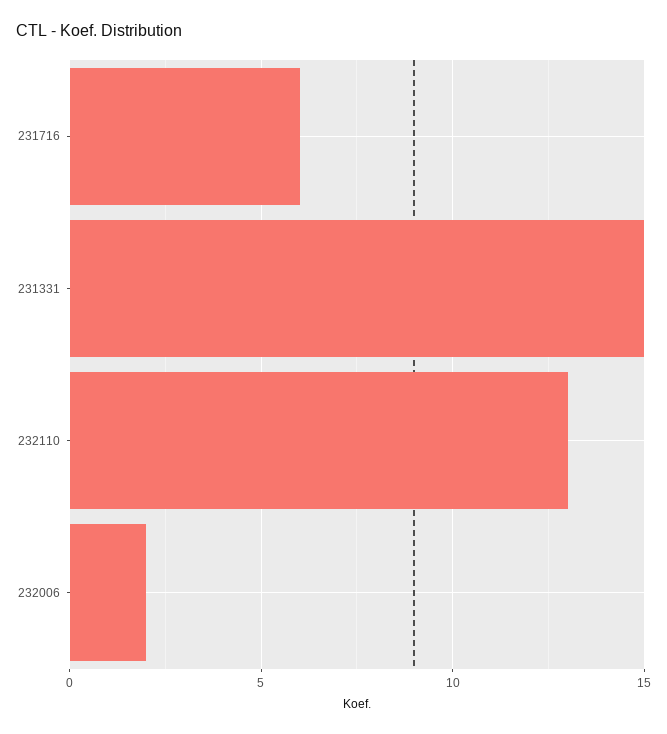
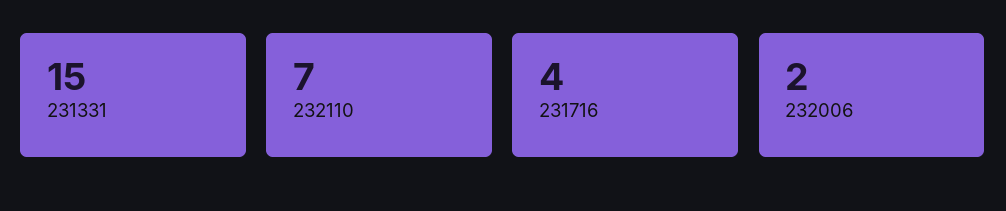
  {
-   "231716": 6,
+   "231716": 4,
    "231331": 15,
-   "232110": 13,
+   "232110": 7,
    "232006": 2
  }

